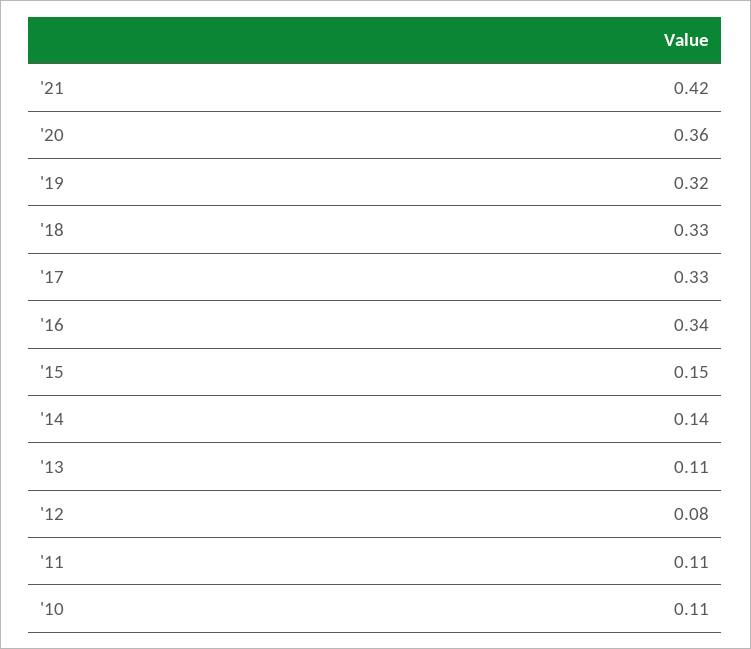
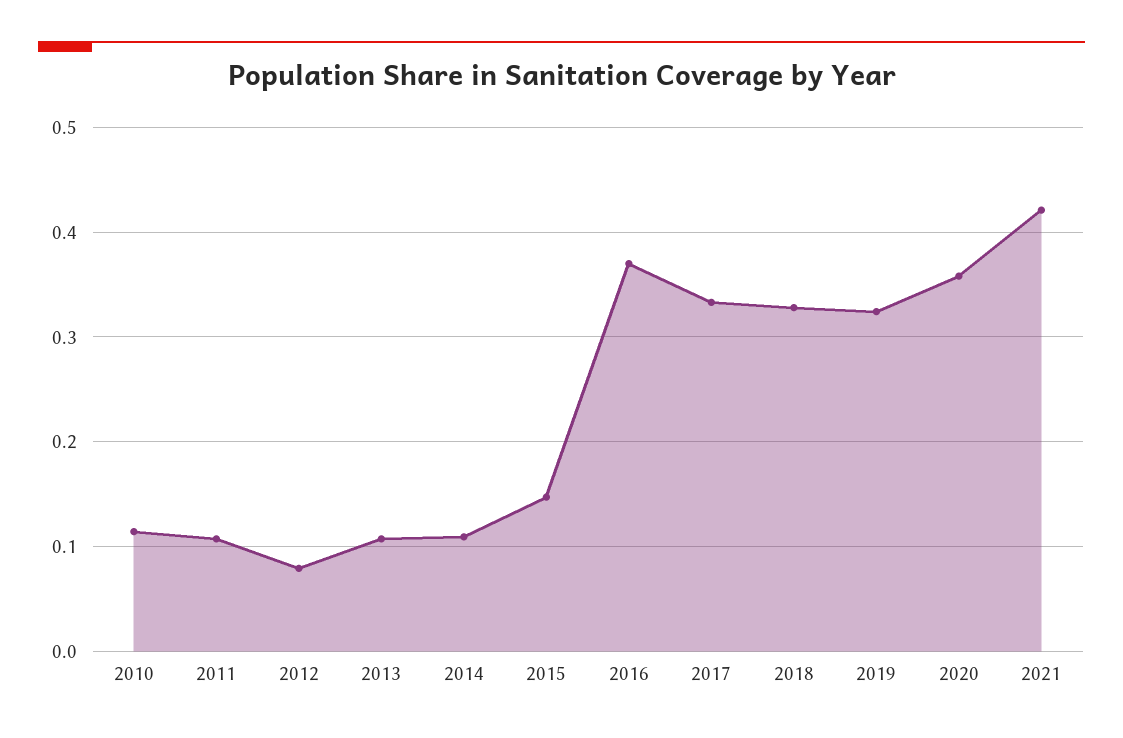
  {
    "'21": 0.42,
    "'20": 0.36,
    "'19": 0.32,
    "'18": 0.33,
    "'17": 0.33,
-   "'16": 0.34,
+   "'16": 0.37,
    "'15": 0.15,
-   "'14": 0.14,
+   "'14": 0.11,
    "'13": 0.11,
    "'12": 0.08,
    "'11": 0.11,
    "'10": 0.11
  }

